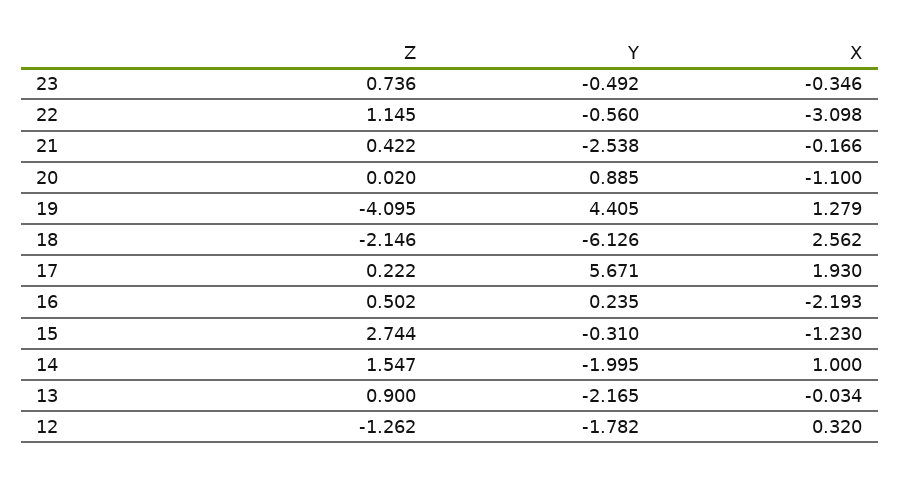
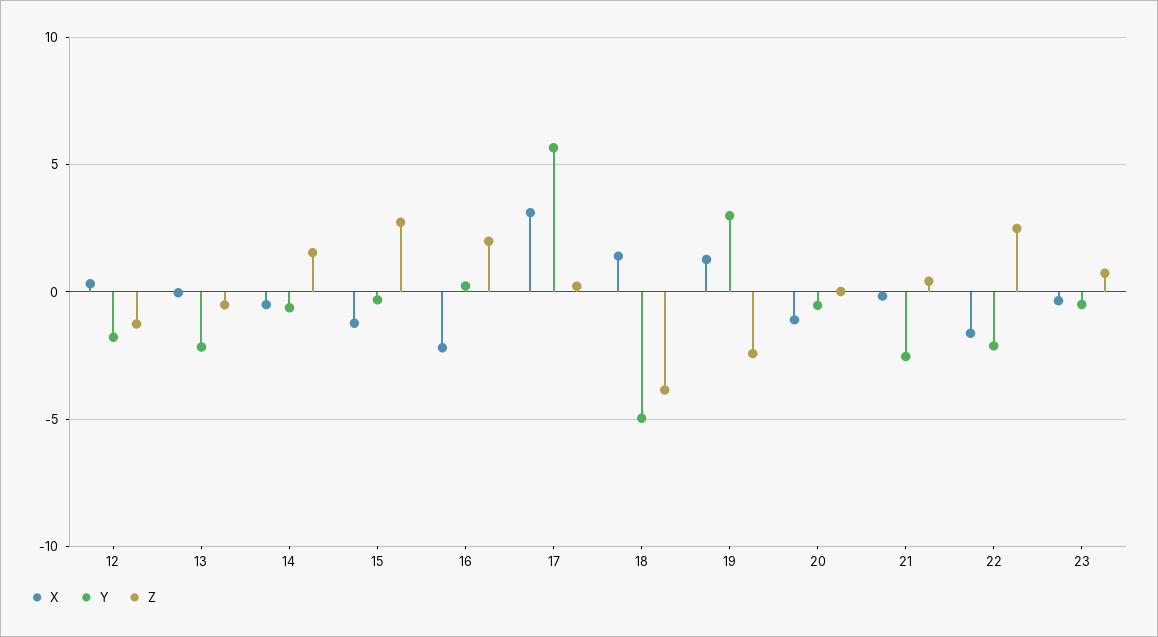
  {
    "Z": {
      "23": 0.736,
-     "22": 1.145,
+     "22": 2.5,
      "21": 0.422,
      "20": 0.02,
-     "19": -4.095,
+     "19": -2.5,
-     "18": -2.146,
+     "18": -4,
      "17": 0.222,
-     "16": 0.502,
+     "16": 2,
      "15": 2.744,
      "14": 1.547,
-     "13": 0.9,
+     "13": -0.5,
      "12": -1.262
    },
    "Y": {
      "23": -0.492,
-     "22": -0.56,
+     "22": -2,
      "21": -2.538,
-     "20": 0.885,
+     "20": -0.5,
-     "19": 4.405,
+     "19": 3,
-     "18": -6.126,
+     "18": -5,
      "17": 5.671,
      "16": 0.235,
      "15": -0.31,
-     "14": -1.995,
+     "14": -0.5,
      "13": -2.165,
      "12": -1.782
    },
    "X": {
      "23": -0.346,
-     "22": -3.098,
+     "22": -1.5,
      "21": -0.166,
      "20": -1.1,
      "19": 1.279,
-     "18": 2.562,
+     "18": 1.5,
-     "17": 1.93,
+     "17": 3,
      "16": -2.193,
      "15": -1.23,
-     "14": 1,
+     "14": -0.5,
      "13": -0.034,
      "12": 0.32
    }
  }

